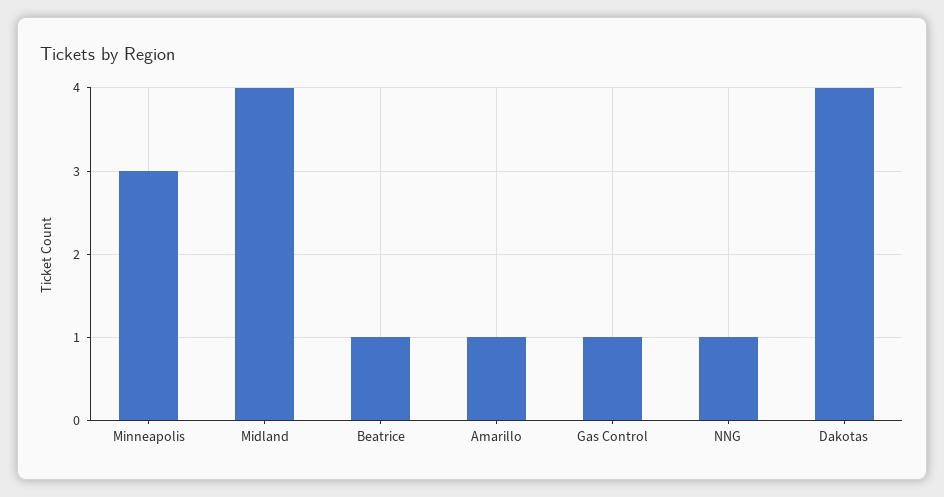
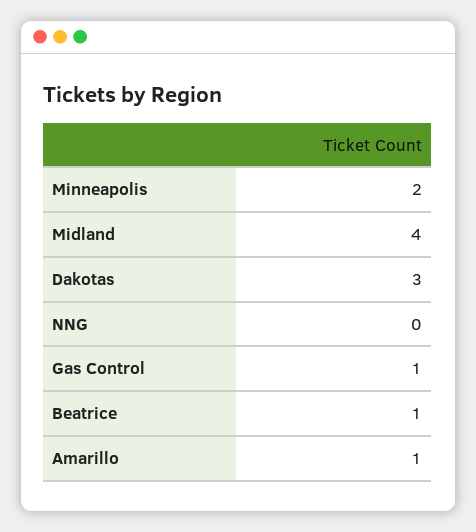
  {
-   "Minneapolis": 3,
+   "Minneapolis": 2,
    "Midland": 4,
    "Beatrice": 1,
    "Amarillo": 1,
    "Gas Control": 1,
-   "NNG": 1,
+   "NNG": 0,
-   "Dakotas": 4
+   "Dakotas": 3
  }

